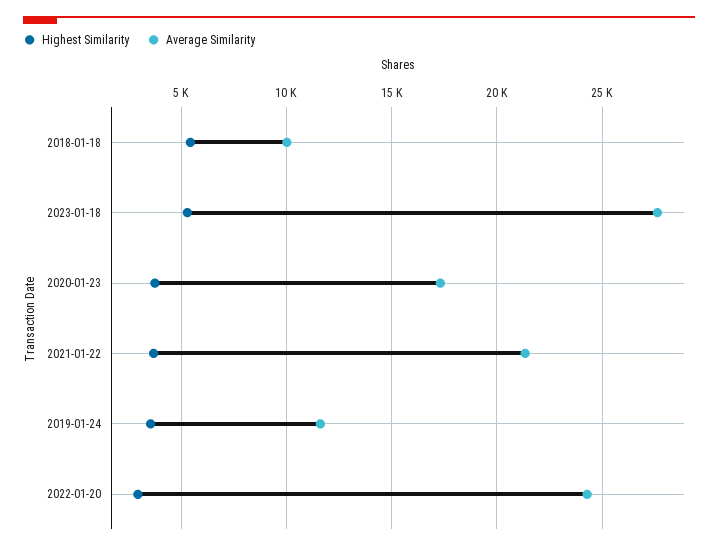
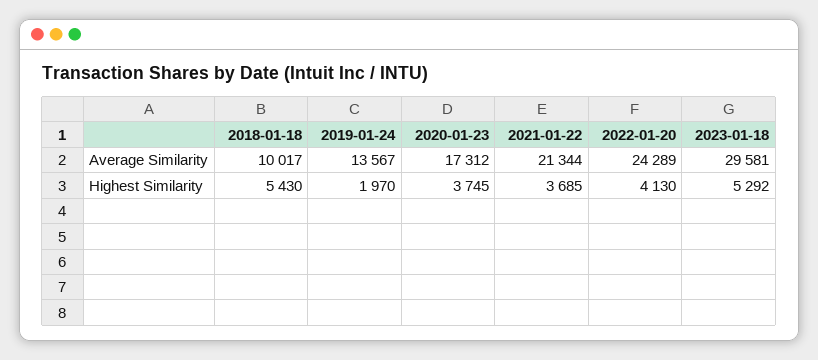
  {
    "Highest Similarity": {
      "2018-01-18": 5430,
      "2023-01-18": 5292,
      "2020-01-23": 3745,
      "2021-01-22": 3685,
-     "2019-01-24": 3500,
+     "2019-01-24": 1970,
-     "2022-01-20": 3000
+     "2022-01-20": 4130
    },
    "Average Similarity": {
      "2018-01-18": 10017,
-     "2023-01-18": 27500,
+     "2023-01-18": 29581,
      "2020-01-23": 17312,
      "2021-01-22": 21344,
-     "2019-01-24": 11500,
+     "2019-01-24": 13567,
      "2022-01-20": 24289
    }
  }

